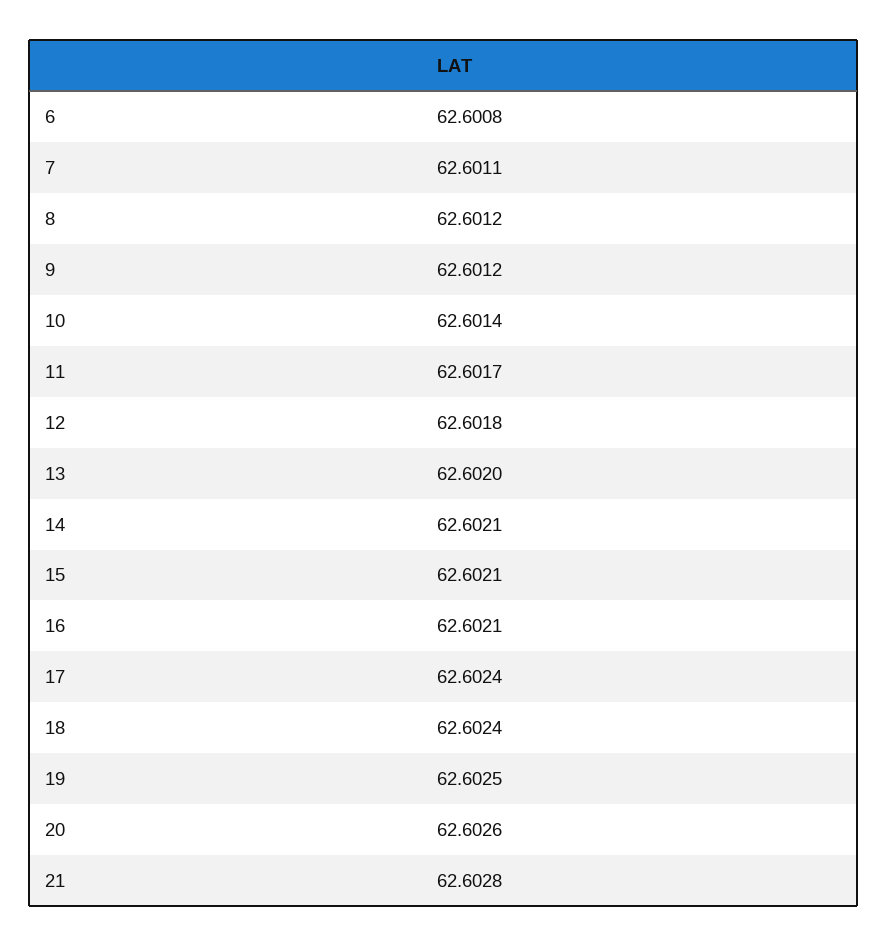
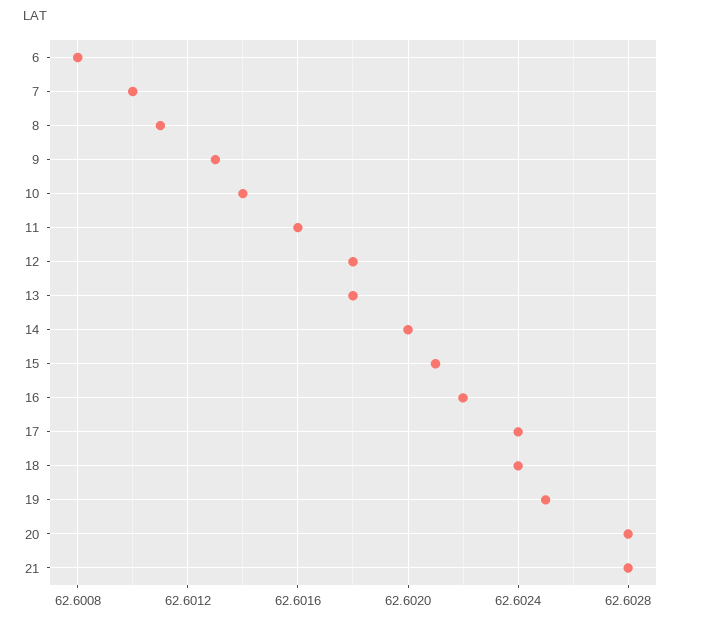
  {
    "6": 62.6008,
-   "7": 62.6011,
+   "7": 62.601,
-   "8": 62.6012,
+   "8": 62.6011,
-   "9": 62.6012,
+   "9": 62.6013,
    "10": 62.6014,
-   "11": 62.6017,
+   "11": 62.6016,
    "12": 62.6018,
-   "13": 62.602,
+   "13": 62.6018,
-   "14": 62.6021,
+   "14": 62.602,
    "15": 62.6021,
-   "16": 62.6021,
+   "16": 62.6022,
    "17": 62.6024,
    "18": 62.6024,
    "19": 62.6025,
-   "20": 62.6026,
+   "20": 62.6028,
    "21": 62.6028
  }

